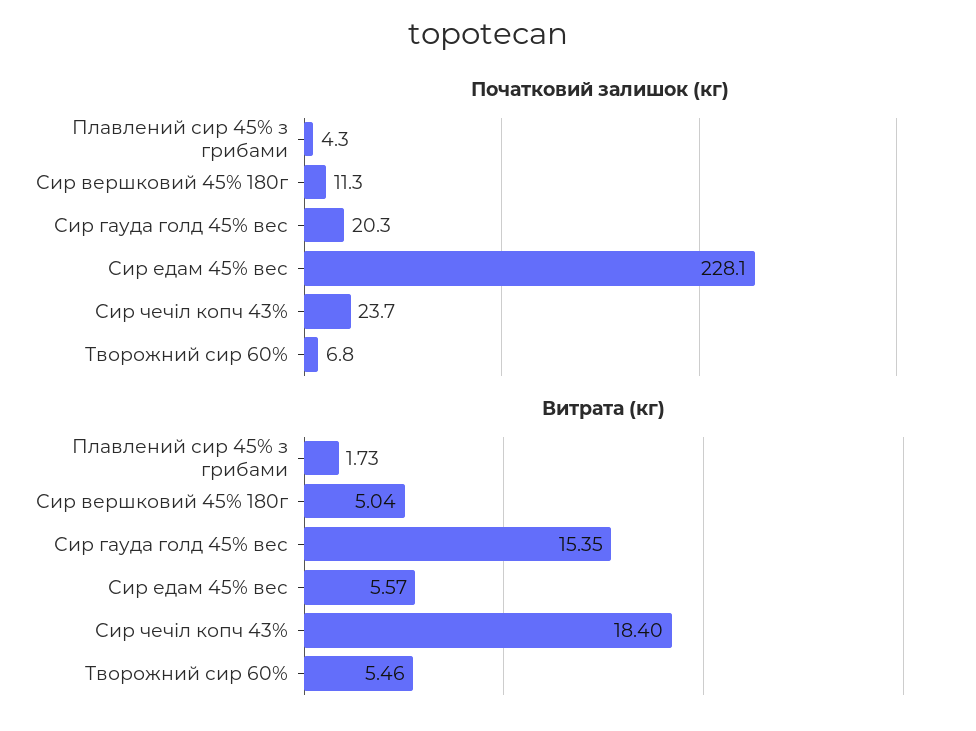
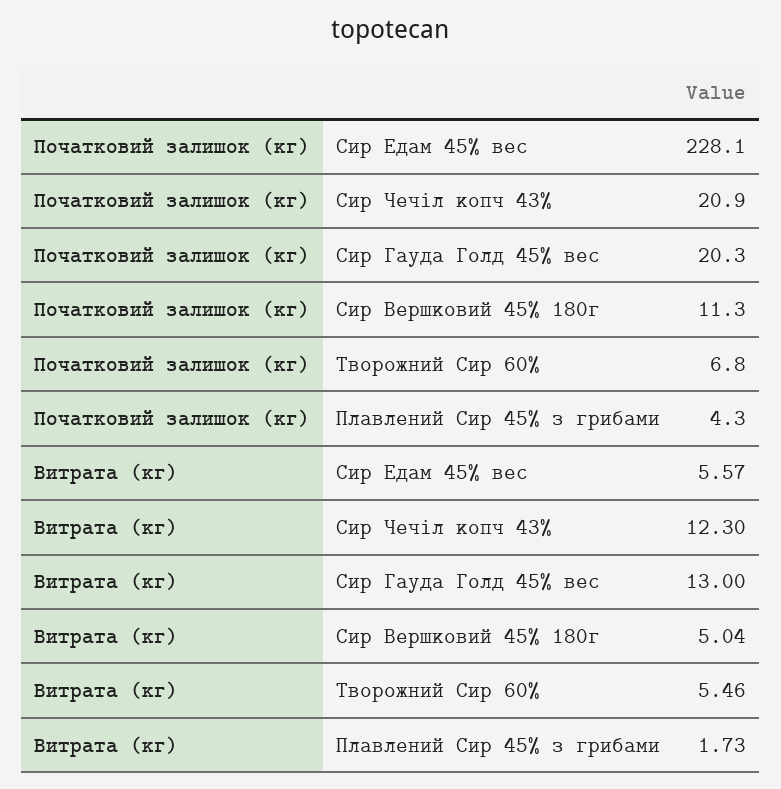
  {
    "Початковий залишок (кг)": {
      "Плавлений сир 45% з грибами": 4.3,
      "Сир вершковий 45% 180г": 11.3,
      "Сир гауда голд 45% вес": 20.3,
      "Сир едам 45% вес": 228.1,
-     "Сир чечіл копч 43%": 23.7,
+     "Сир чечіл копч 43%": 20.9,
      "Творожний сир 60%": 6.8
    },
    "Витрата (кг)": {
      "Плавлений сир 45% з грибами": 1.73,
      "Сир вершковий 45% 180г": 5.04,
-     "Сир гауда голд 45% вес": 15.35,
+     "Сир гауда голд 45% вес": 13,
      "Сир едам 45% вес": 5.57,
-     "Сир чечіл копч 43%": 18.4,
+     "Сир чечіл копч 43%": 12.3,
      "Творожний сир 60%": 5.46
    }
  }

